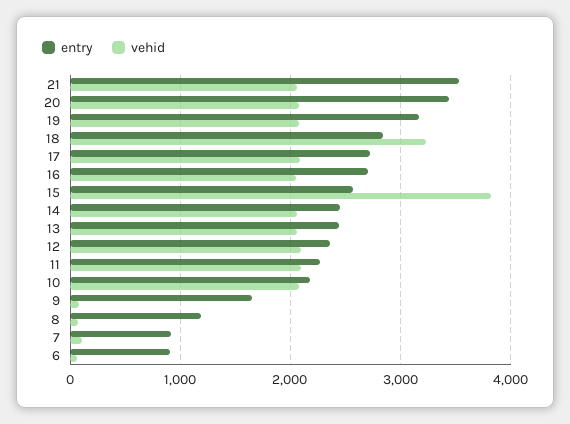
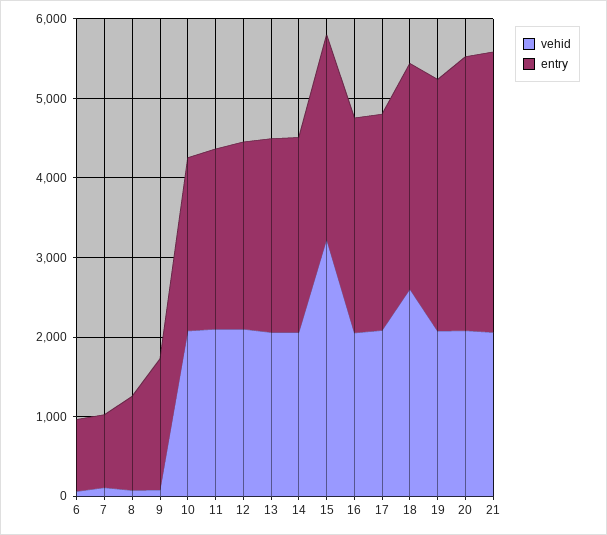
  {
    "entry": {
      "21": 3500,
      "20": 3400,
      "19": 3200,
      "18": 2800,
      "17": 2700,
      "16": 2700,
      "15": 2600,
      "14": 2400,
      "13": 2400,
      "12": 2400,
      "11": 2300,
      "10": 2200,
      "9": 1600,
      "8": 1200,
      "7": 900,
      "6": 900
    },
    "vehid": {
      "21": 2100,
      "20": 2100,
      "19": 2100,
-     "18": 3200,
+     "18": 2600,
      "17": 2100,
      "16": 2100,
-     "15": 3800,
+     "15": 3200,
      "14": 2100,
      "13": 2100,
      "12": 2100,
      "11": 2100,
      "10": 2100,
      "9": 100,
      "8": 100,
      "7": 100,
      "6": 100
    }
  }

